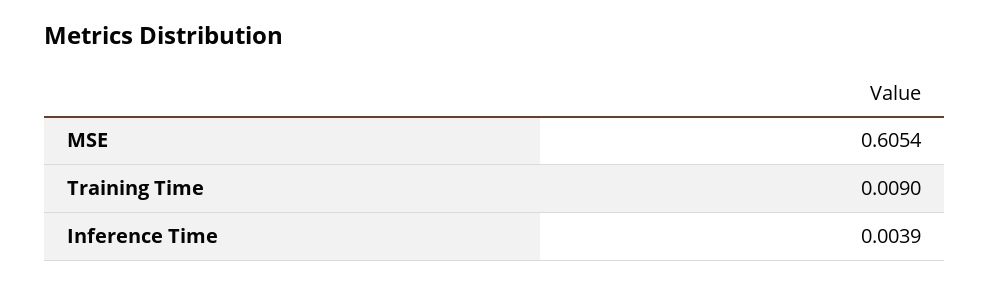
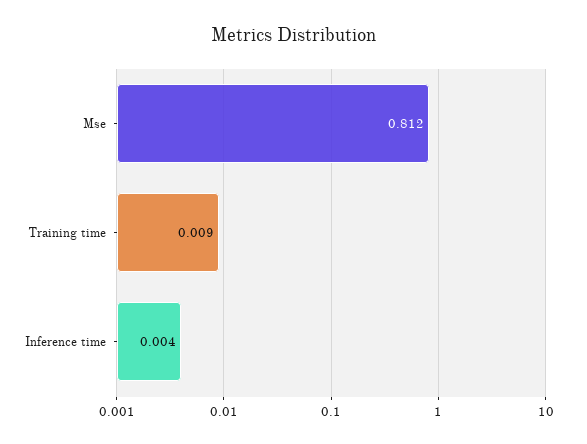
  {
-   "MSE": 0.6054,
+   "MSE": 0.812,
    "Training Time": 0.009,
    "Inference Time": 0.0039
  }

